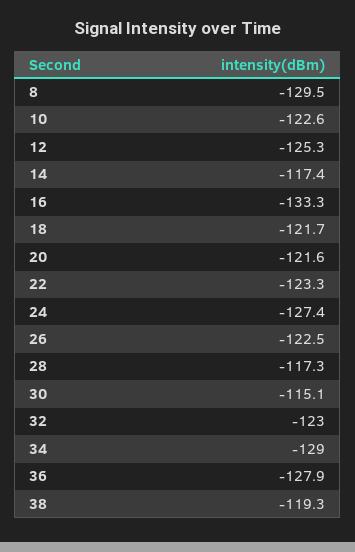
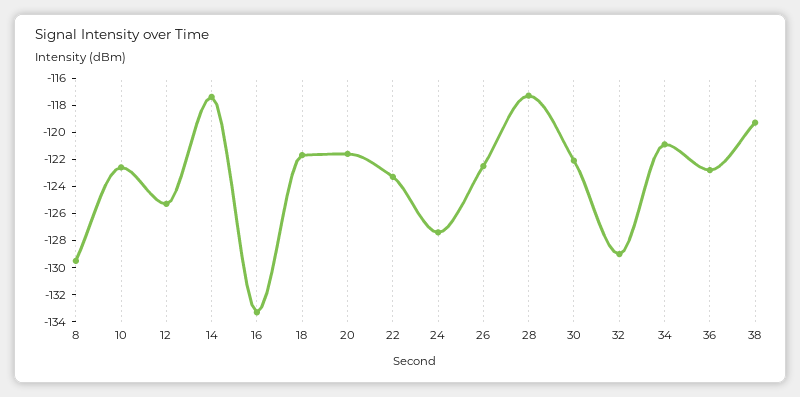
  {
    "8": -129.5,
    "10": -122.6,
    "12": -125.3,
    "14": -117.4,
    "16": -133.3,
    "18": -121.7,
    "20": -121.6,
    "22": -123.3,
    "24": -127.4,
    "26": -122.5,
    "28": -117.3,
-   "30": -115.1,
+   "30": -122,
-   "32": -123,
+   "32": -129,
-   "34": -129,
+   "34": -121,
-   "36": -127.9,
+   "36": -123,
    "38": -119.3
  }

